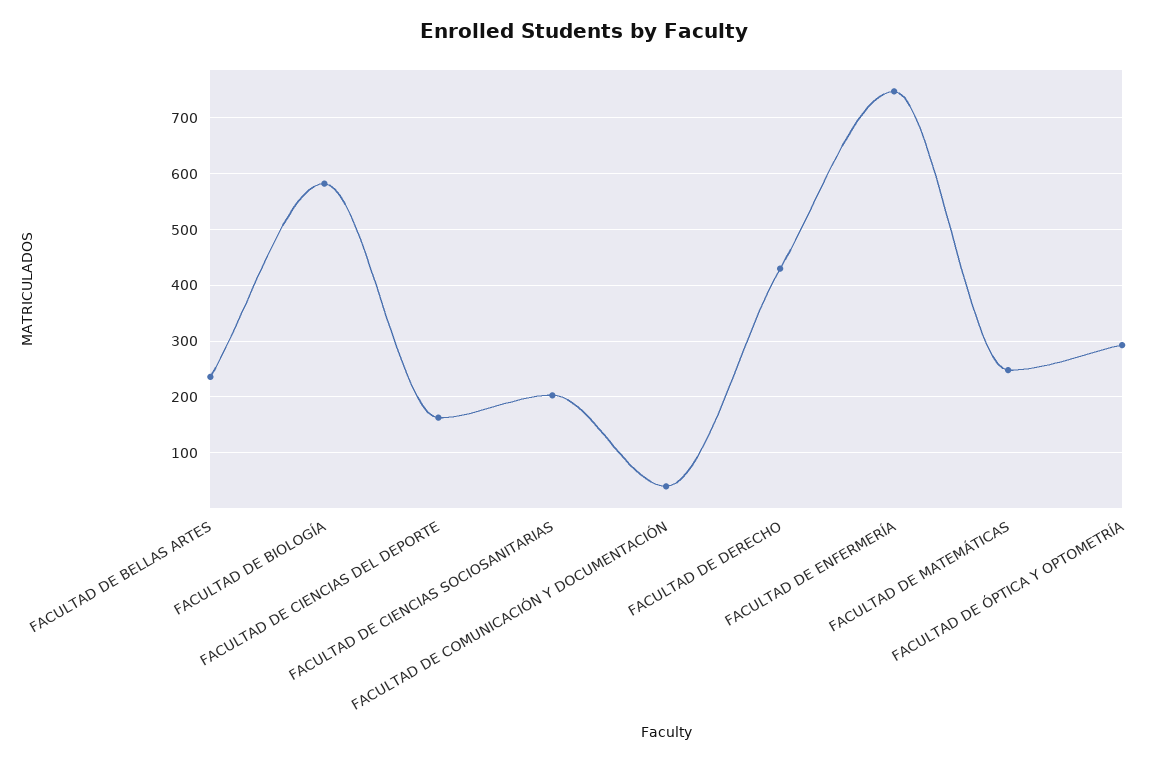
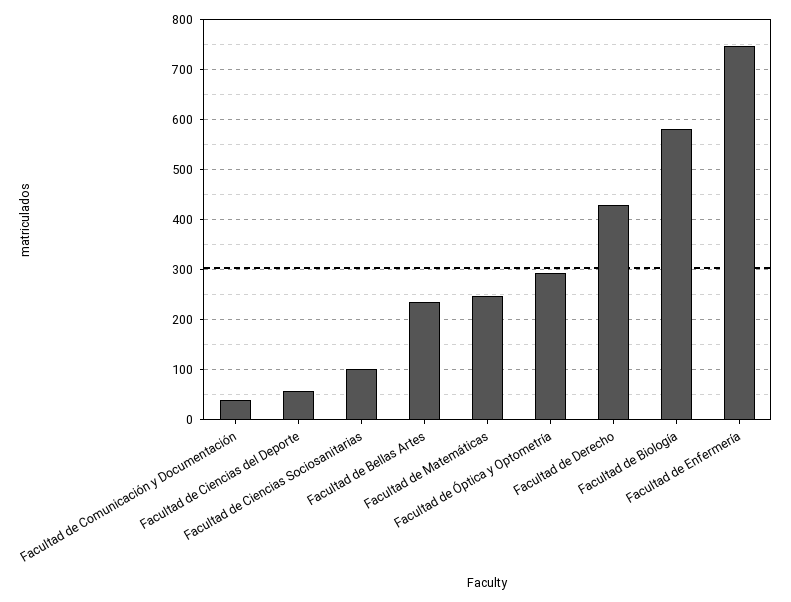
  {
    "FACULTAD DE BELLAS ARTES": 240,
    "FACULTAD DE BIOLOGÍA": 580,
-   "FACULTAD DE CIENCIAS DEL DEPORTE": 160,
+   "FACULTAD DE CIENCIAS DEL DEPORTE": 60,
-   "FACULTAD DE CIENCIAS SOCIOSANITARIAS": 200,
+   "FACULTAD DE CIENCIAS SOCIOSANITARIAS": 100,
    "FACULTAD DE COMUNICACIÓN Y DOCUMENTACIÓN": 40,
    "FACULTAD DE DERECHO": 440,
    "FACULTAD DE ENFERMERÍA": 740,
    "FACULTAD DE MATEMÁTICAS": 240,
    "FACULTAD DE ÓPTICA Y OPTOMETRÍA": 300
  }

